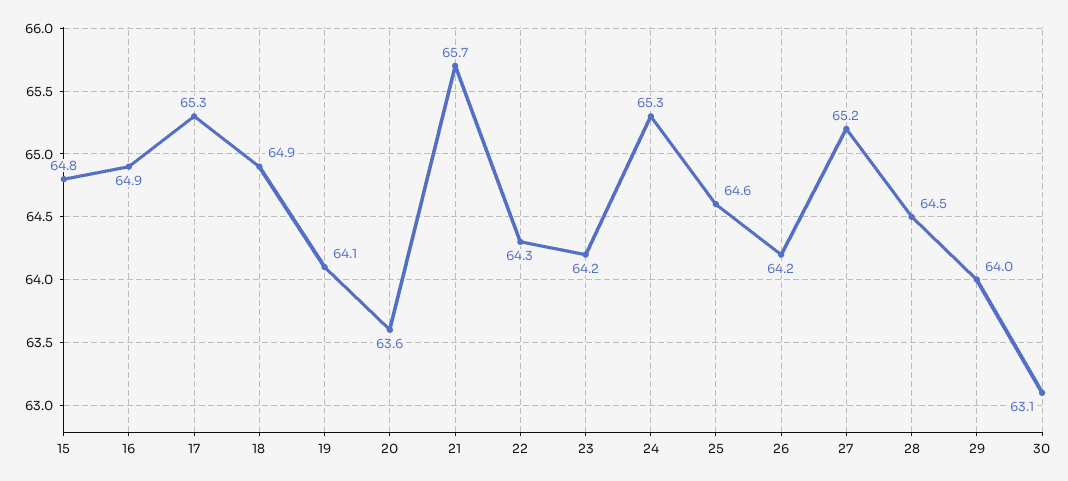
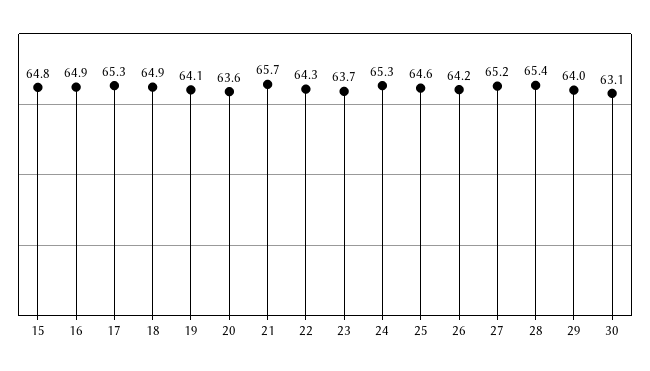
  {
    "15": 64.8,
    "16": 64.9,
    "17": 65.3,
    "18": 64.9,
    "19": 64.1,
    "20": 63.6,
    "21": 65.7,
    "22": 64.3,
-   "23": 64.2,
+   "23": 63.7,
    "24": 65.3,
    "25": 64.6,
    "26": 64.2,
    "27": 65.2,
-   "28": 64.5,
+   "28": 65.4,
    "29": 64,
    "30": 63.1
  }

